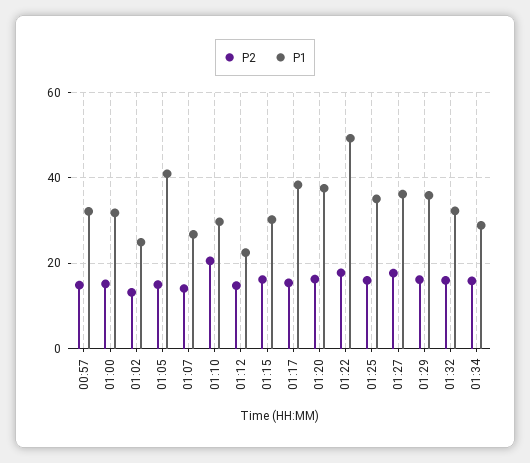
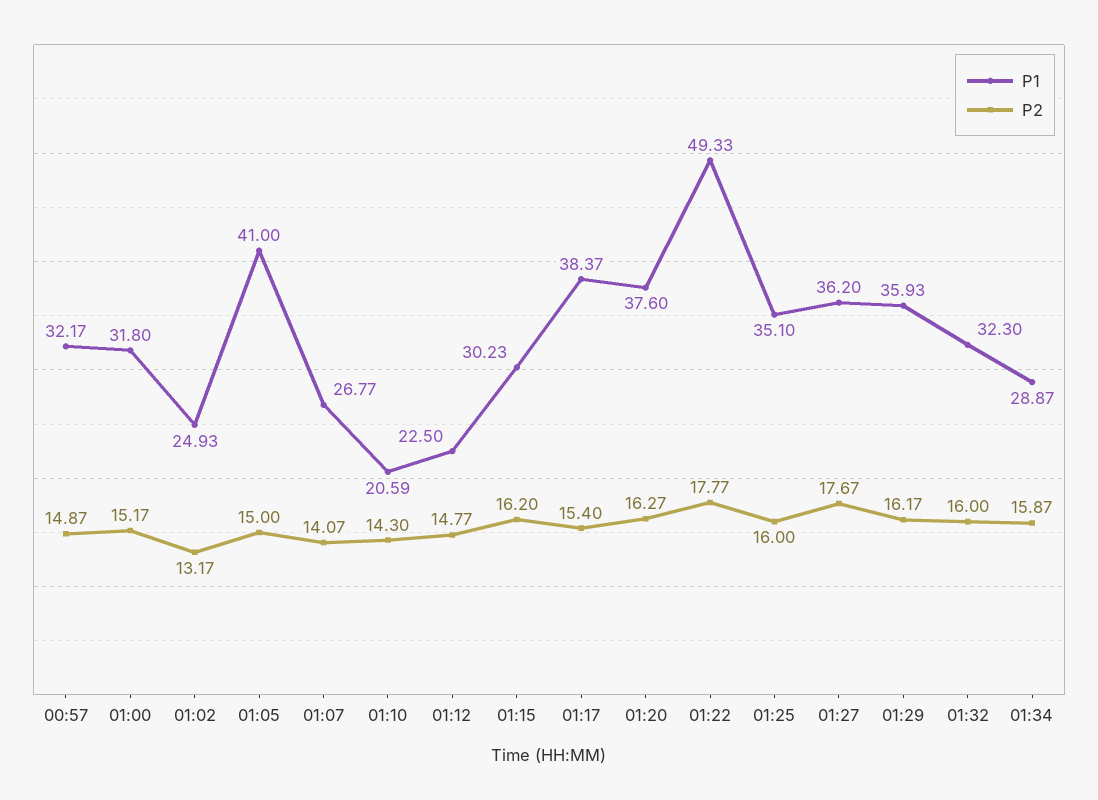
  {
    "P2": {
      "00:57": 14.87,
      "01:00": 15.17,
      "01:02": 13.17,
      "01:05": 15,
      "01:07": 14.07,
-     "01:10": 20,
+     "01:10": 14.3,
      "01:12": 14.77,
      "01:15": 16.2,
      "01:17": 15.4,
      "01:20": 16.27,
      "01:22": 17.77,
      "01:25": 16,
      "01:27": 17.67,
      "01:29": 16.17,
      "01:32": 16,
      "01:34": 15.87
    },
    "P1": {
      "00:57": 32.17,
      "01:00": 31.8,
      "01:02": 24.93,
      "01:05": 41,
      "01:07": 26.77,
-     "01:10": 30,
+     "01:10": 20.59,
      "01:12": 22.5,
      "01:15": 30.23,
      "01:17": 38.37,
      "01:20": 37.6,
      "01:22": 49.33,
      "01:25": 35.1,
      "01:27": 36.2,
      "01:29": 35.93,
      "01:32": 32.3,
      "01:34": 28.87
    }
  }

